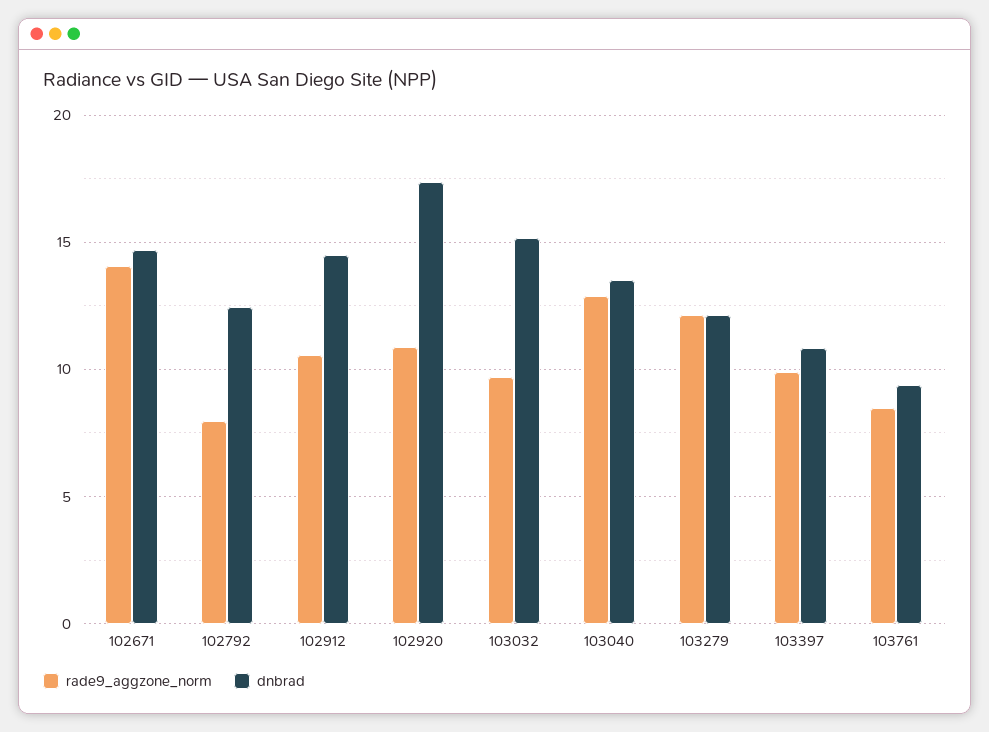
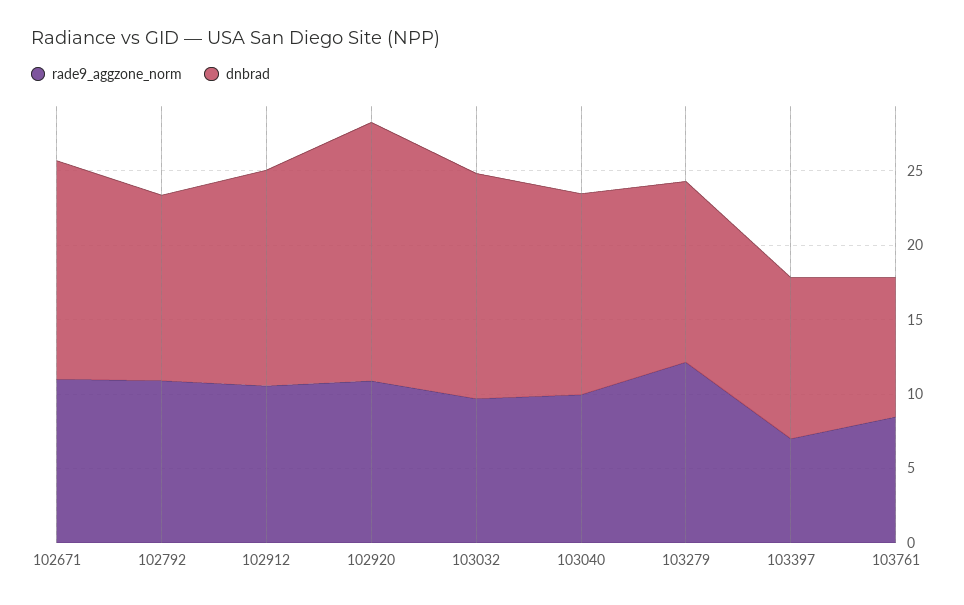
  {
    "rade9_aggzone_norm": {
-     "102671": 14,
+     "102671": 11,
-     "102792": 8,
+     "102792": 11,
      "102912": 10.5,
      "102920": 11,
      "103032": 9.5,
-     "103040": 13,
+     "103040": 10,
      "103279": 12,
-     "103397": 10,
+     "103397": 7,
      "103761": 8.5
    },
    "dnbrad": {
      "102671": 14.5,
      "102792": 12.5,
      "102912": 14.5,
      "102920": 17.5,
      "103032": 15,
      "103040": 13.5,
      "103279": 12,
      "103397": 11,
      "103761": 9.5
    }
  }

